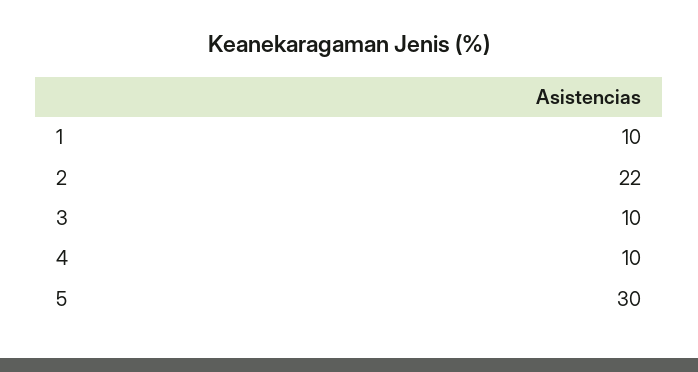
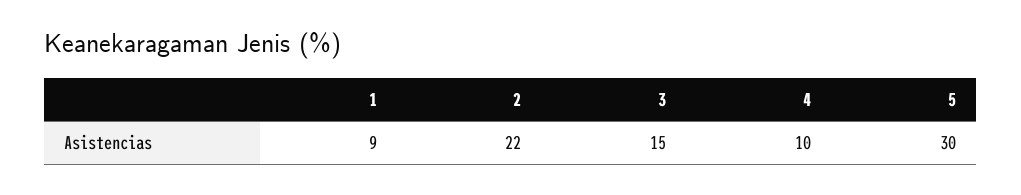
  {
-   "1": 10,
+   "1": 9,
    "2": 22,
-   "3": 10,
+   "3": 15,
    "4": 10,
    "5": 30
  }

